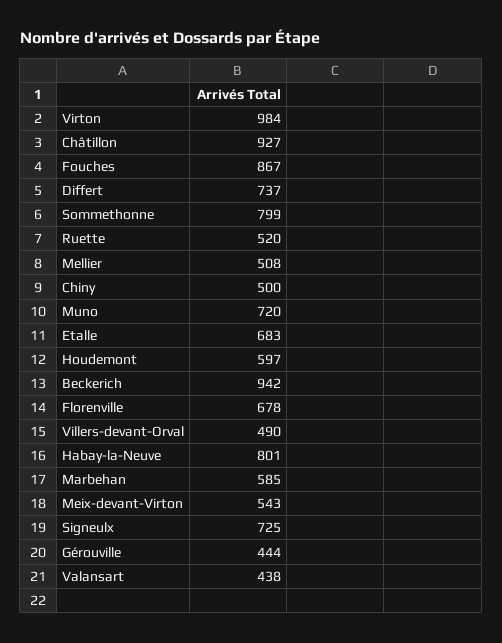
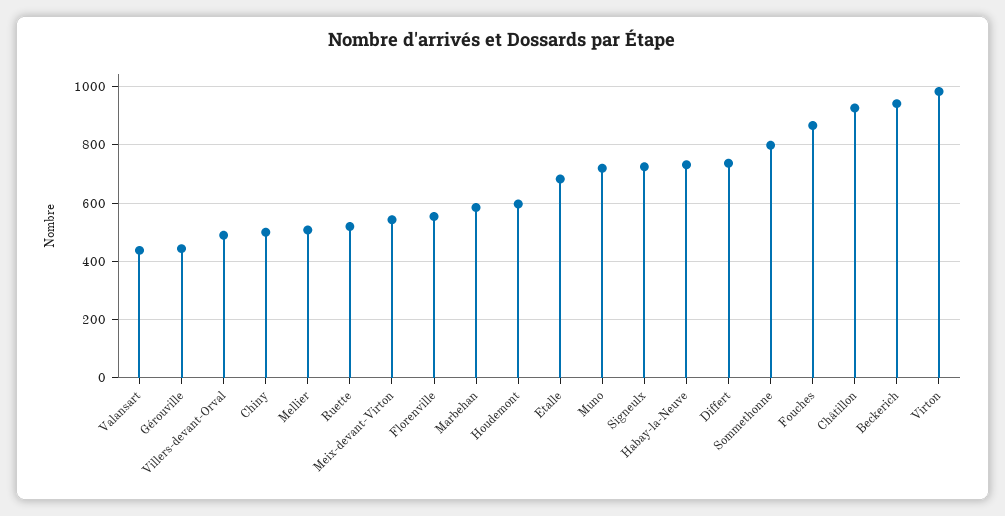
  {
    "Virton": 984,
    "Châtillon": 927,
    "Fouches": 867,
    "Differt": 737,
    "Sommethonne": 799,
    "Ruette": 520,
    "Mellier": 508,
    "Chiny": 500,
    "Muno": 720,
    "Etalle": 683,
    "Houdemont": 597,
    "Beckerich": 942,
-   "Florenville": 678,
+   "Florenville": 550,
    "Villers-devant-Orval": 490,
-   "Habay-la-Neuve": 801,
+   "Habay-la-Neuve": 725,
    "Marbehan": 585,
    "Meix-devant-Virton": 543,
    "Signeulx": 725,
    "Gérouville": 444,
    "Valansart": 438
  }

